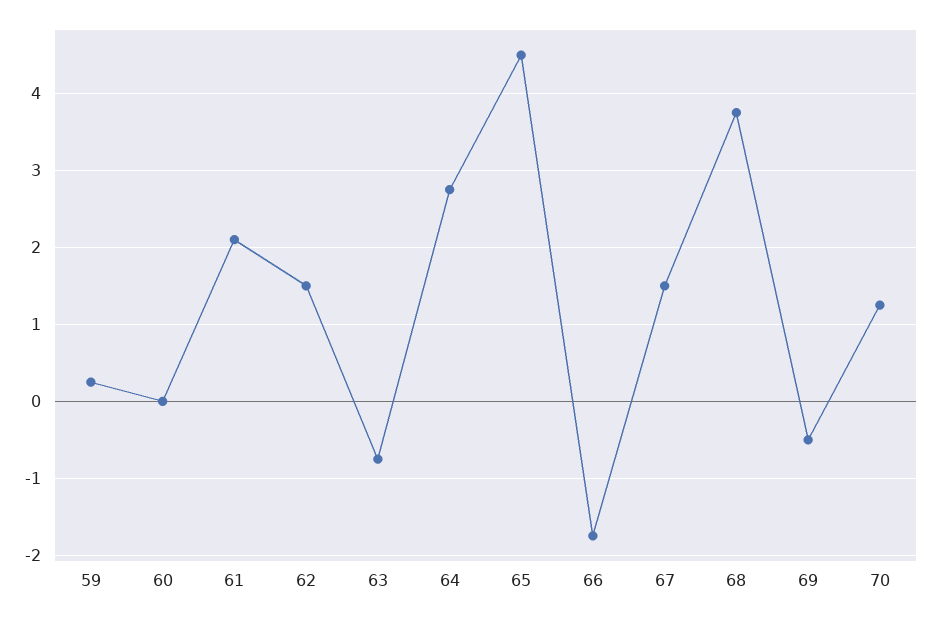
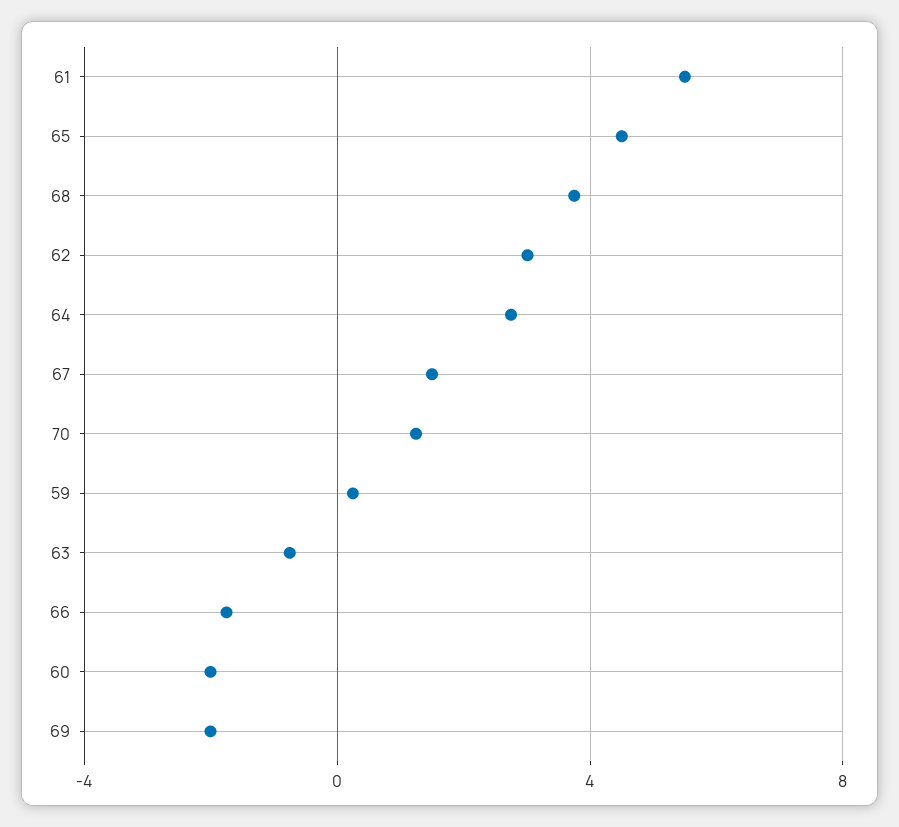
  {
    "59": 0.3,
-   "60": 0,
+   "60": -2,
-   "61": 2.1,
+   "61": 5.5,
-   "62": 1.5,
+   "62": 3,
    "63": -0.8,
    "64": 2.8,
    "65": 4.5,
    "66": -1.8,
    "67": 1.5,
    "68": 3.8,
-   "69": -0.5,
+   "69": -2,
    "70": 1.3
  }

